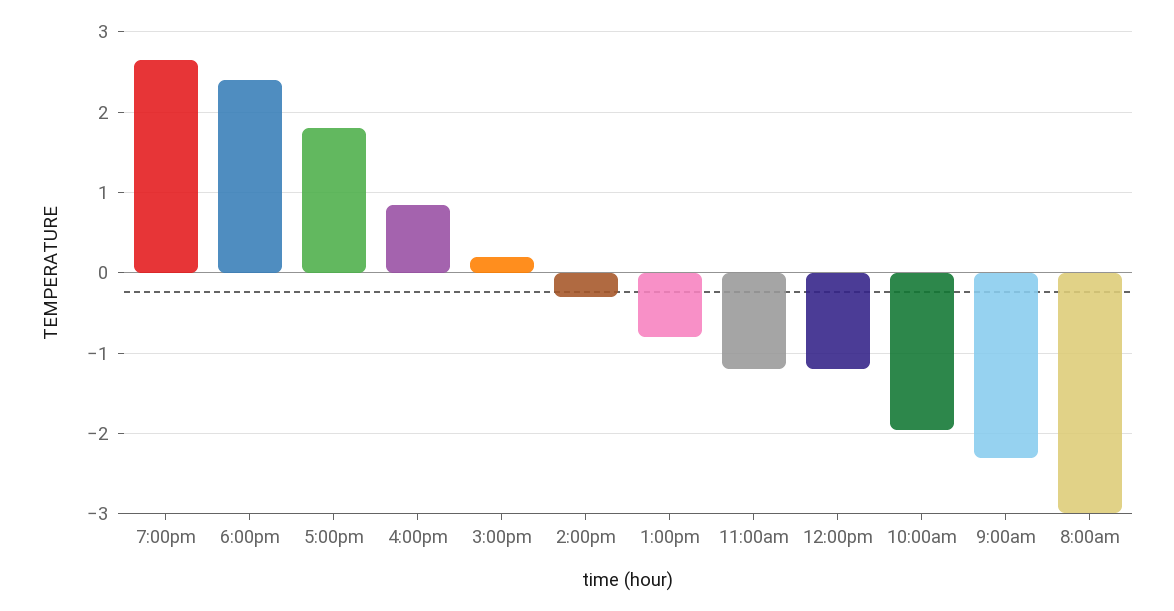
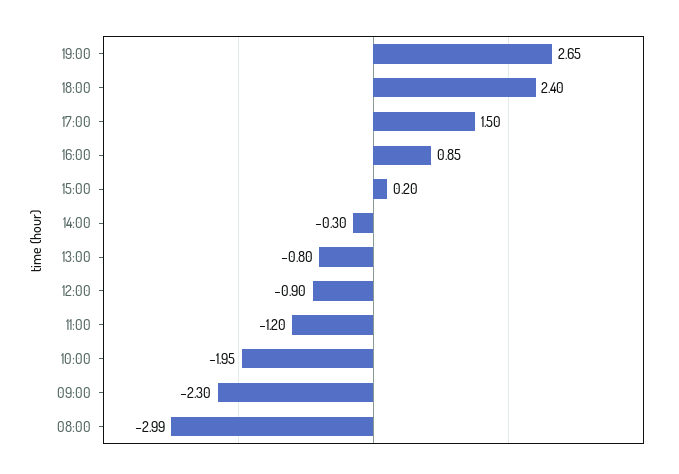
  {
    "7:00pm": 2.65,
    "6:00pm": 2.4,
-   "5:00pm": 1.8,
+   "5:00pm": 1.5,
    "4:00pm": 0.85,
    "3:00pm": 0.2,
    "2:00pm": -0.3,
    "1:00pm": -0.8,
    "11:00am": -1.2,
-   "12:00pm": -1.2,
+   "12:00pm": -0.9,
    "10:00am": -1.95,
    "9:00am": -2.3,
    "8:00am": -2.99
  }

